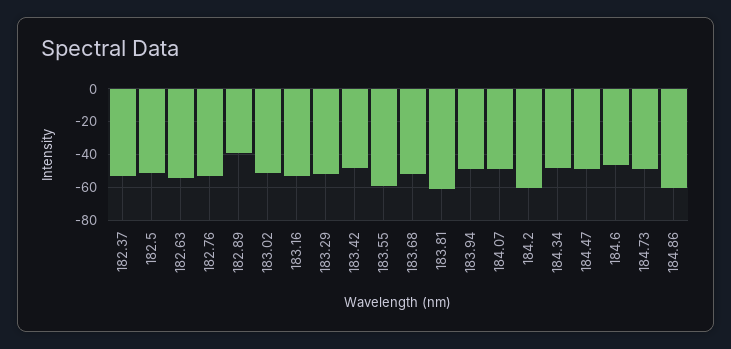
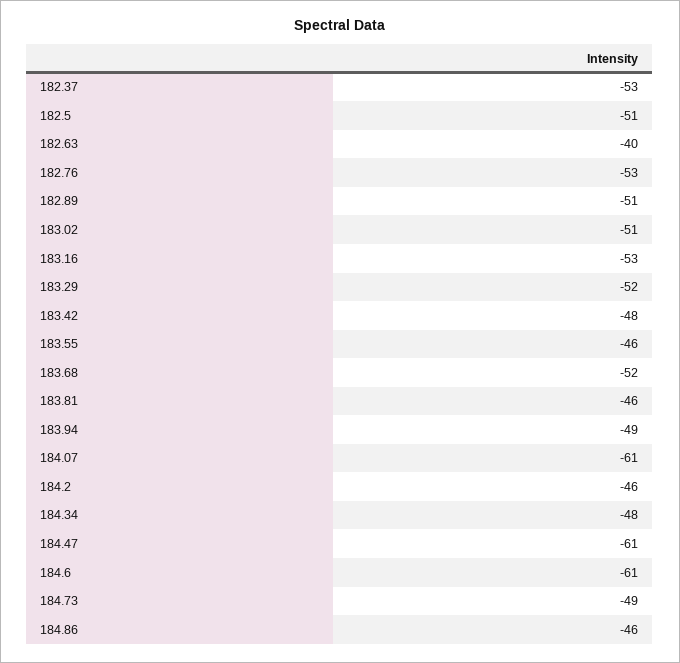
  {
    "182.37": -53,
    "182.5": -51,
-   "182.63": -55,
+   "182.63": -40,
    "182.76": -53,
-   "182.89": -40,
+   "182.89": -51,
    "183.02": -51,
    "183.16": -53,
    "183.29": -52,
    "183.42": -48,
-   "183.55": -60,
+   "183.55": -46,
    "183.68": -52,
-   "183.81": -60,
+   "183.81": -46,
    "183.94": -49,
-   "184.07": -50,
+   "184.07": -61,
-   "184.2": -60,
+   "184.2": -46,
    "184.34": -48,
-   "184.47": -50,
+   "184.47": -61,
-   "184.6": -45,
+   "184.6": -61,
    "184.73": -49,
-   "184.86": -60
+   "184.86": -46
  }

